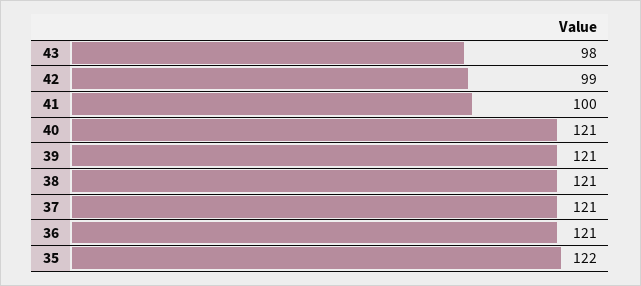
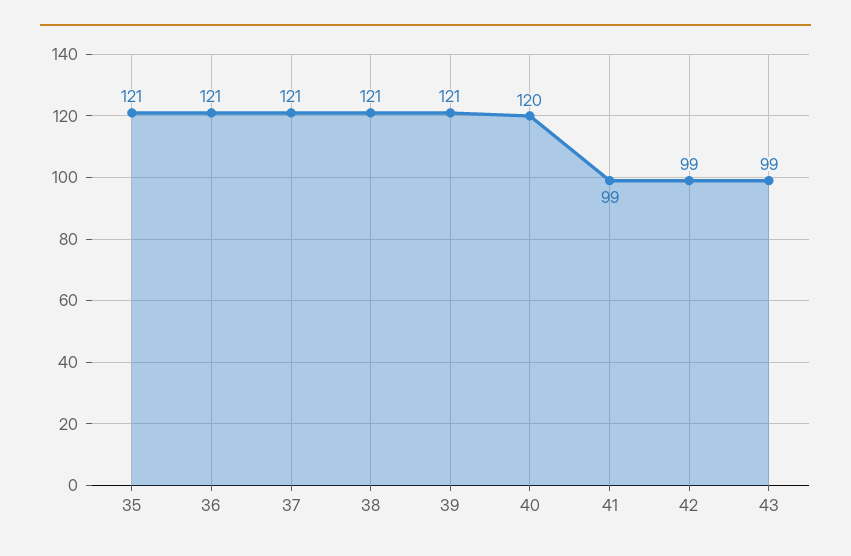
  {
-   "43": 98,
+   "43": 99,
    "42": 99,
-   "41": 100,
+   "41": 99,
-   "40": 121,
+   "40": 120,
    "39": 121,
    "38": 121,
    "37": 121,
    "36": 121,
-   "35": 122
+   "35": 121
  }

